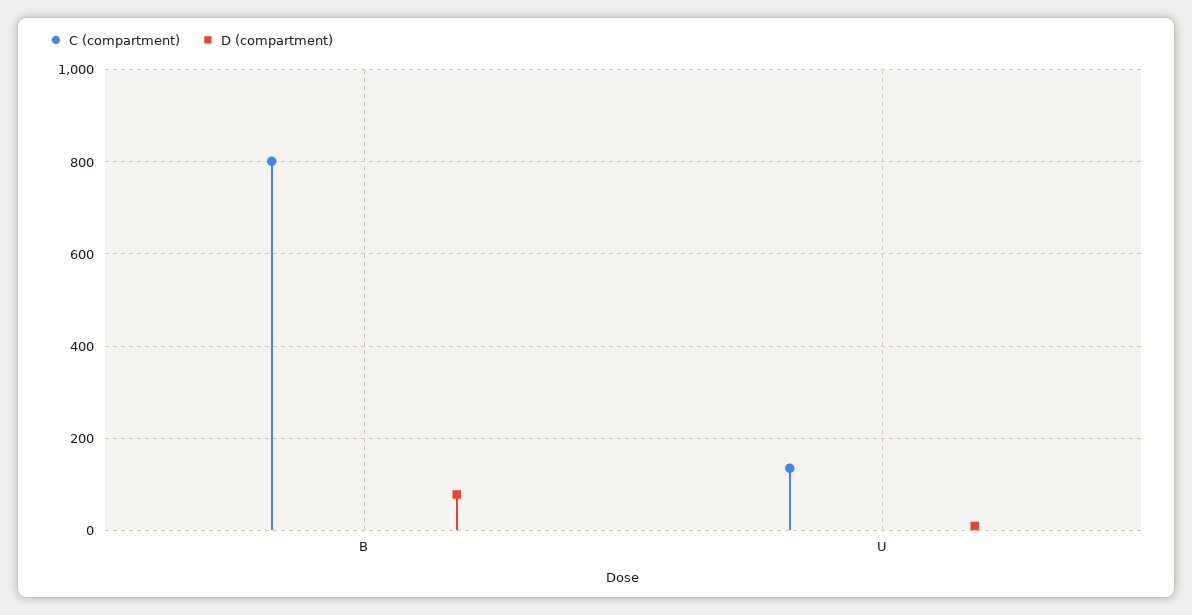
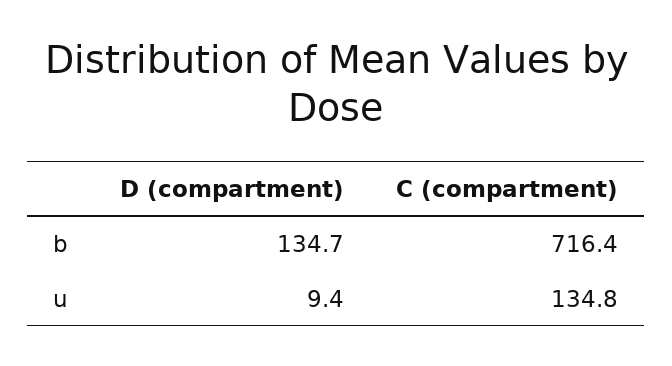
  {
    "C (compartment)": {
-     "B": 800,
+     "B": 716.4,
      "U": 134.8
    },
    "D (compartment)": {
-     "B": 80,
+     "B": 134.7,
      "U": 9.4
    }
  }

